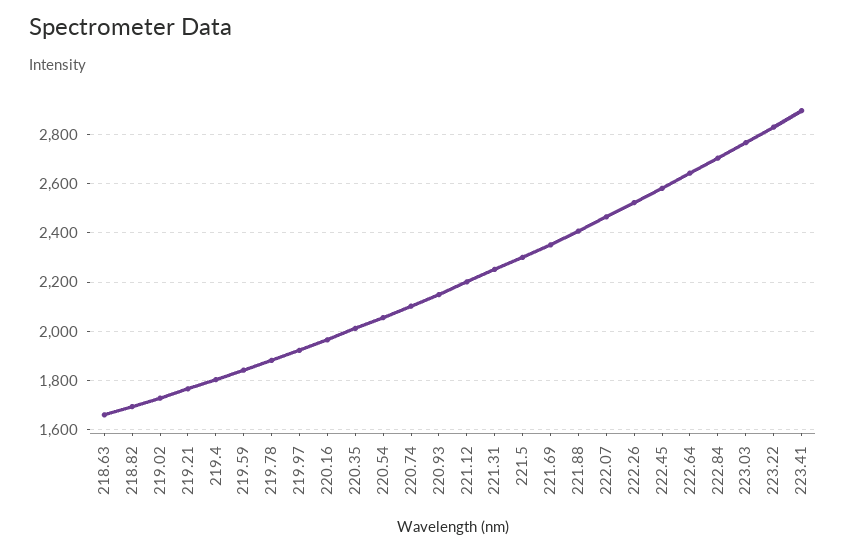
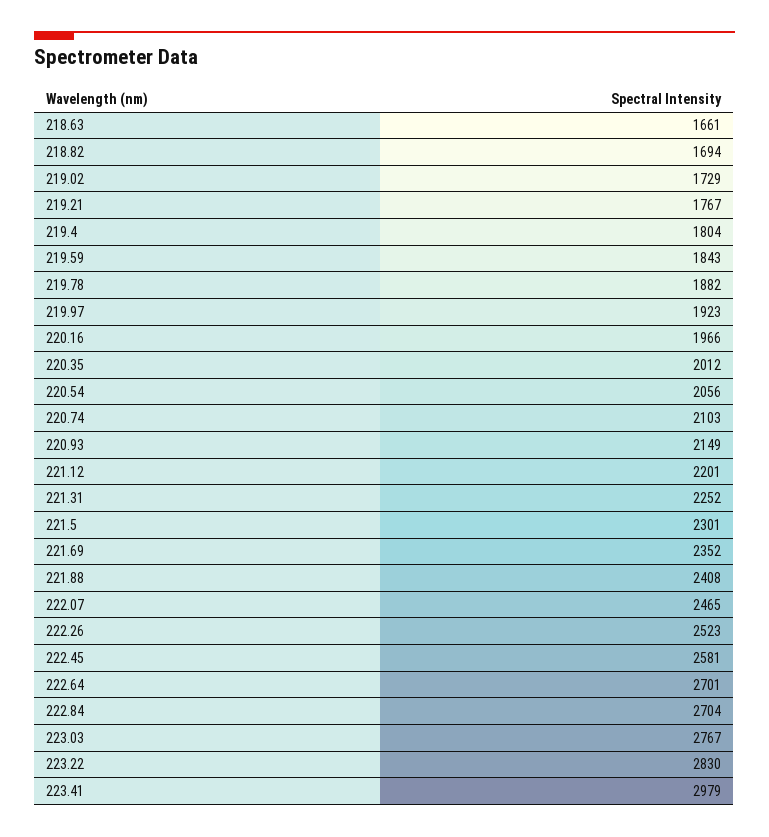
  {
    "218.63": 1661,
    "218.82": 1694,
    "219.02": 1729,
    "219.21": 1767,
    "219.4": 1804,
    "219.59": 1843,
    "219.78": 1882,
    "219.97": 1923,
    "220.16": 1966,
    "220.35": 2012,
    "220.54": 2056,
    "220.74": 2103,
    "220.93": 2149,
    "221.12": 2201,
    "221.31": 2252,
    "221.5": 2301,
    "221.69": 2352,
    "221.88": 2408,
    "222.07": 2465,
    "222.26": 2523,
    "222.45": 2581,
-   "222.64": 2650,
+   "222.64": 2701,
    "222.84": 2704,
    "223.03": 2767,
    "223.22": 2830,
-   "223.41": 2900
+   "223.41": 2979
  }

